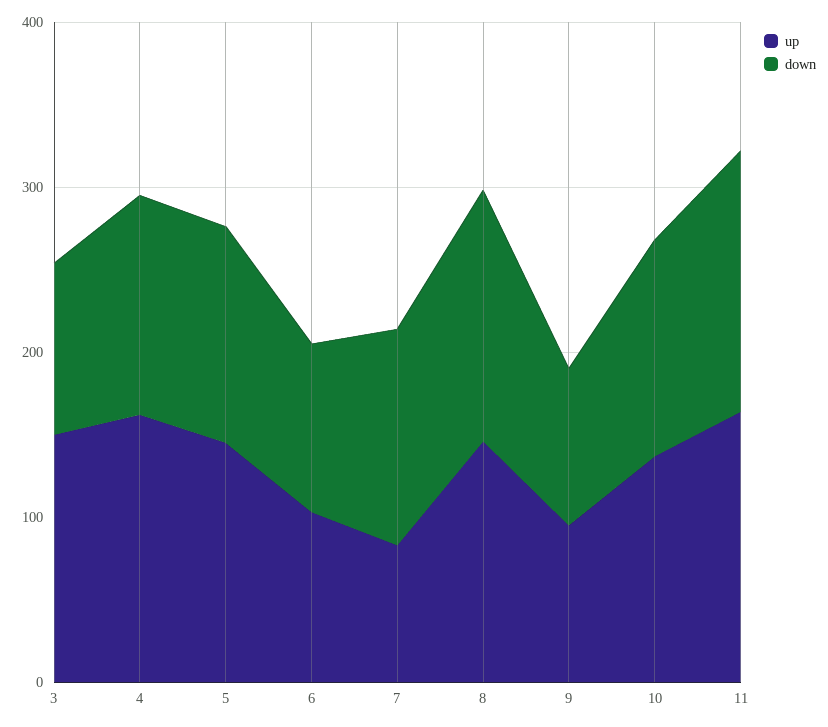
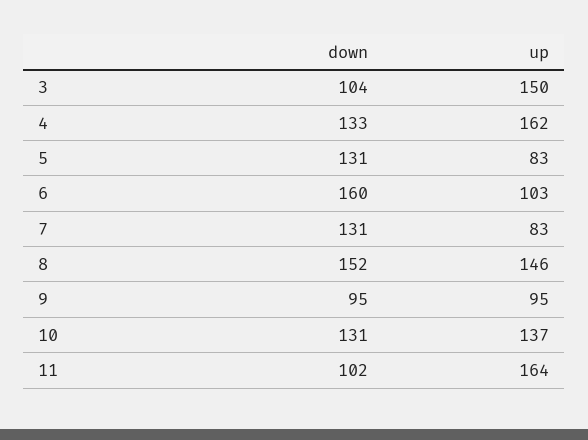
  {
    "up": {
      "3": 150,
      "4": 162,
-     "5": 140,
+     "5": 83,
      "6": 103,
      "7": 83,
      "8": 146,
      "9": 95,
      "10": 137,
      "11": 164
    },
    "down": {
      "3": 104,
      "4": 133,
      "5": 131,
-     "6": 100,
+     "6": 160,
      "7": 131,
      "8": 152,
      "9": 95,
      "10": 131,
-     "11": 160
+     "11": 102
    }
  }

